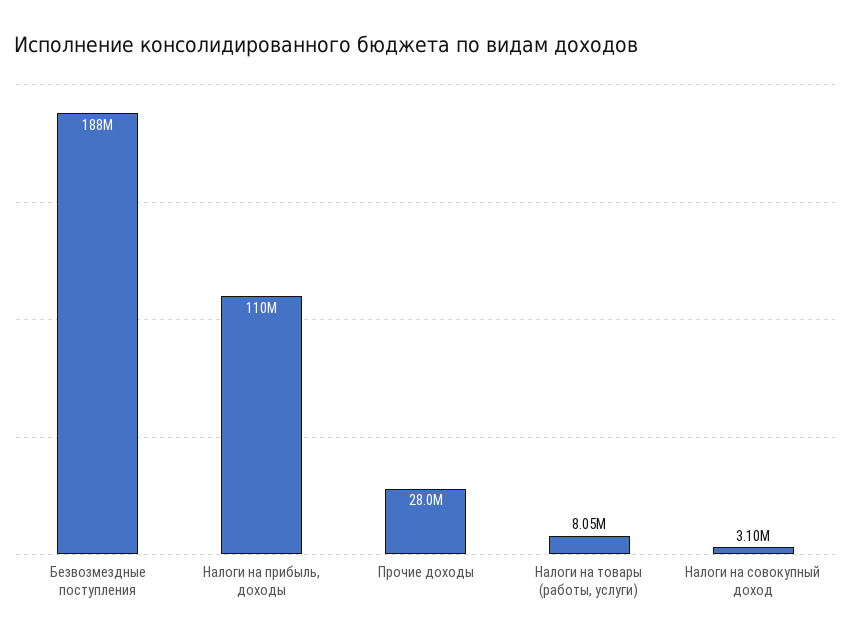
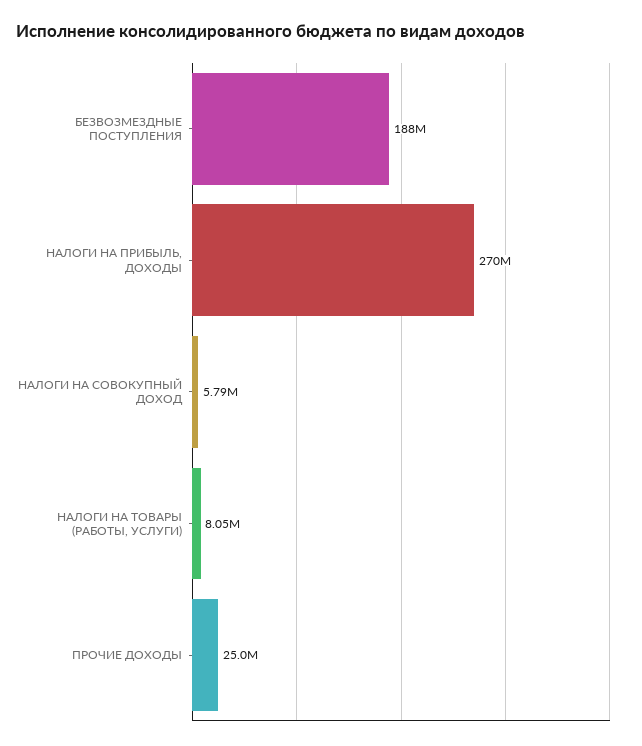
  {
    "Безвозмездные поступления": 188000000,
-   "Налоги на прибыль, доходы": 110000000,
+   "Налоги на прибыль, доходы": 270000000,
-   "Прочие доходы": 28000000,
+   "Прочие доходы": 25000000,
    "Налоги на товары (работы, услуги)": 8050000,
-   "Налоги на совокупный доход": 3100000
+   "Налоги на совокупный доход": 5790000
  }

